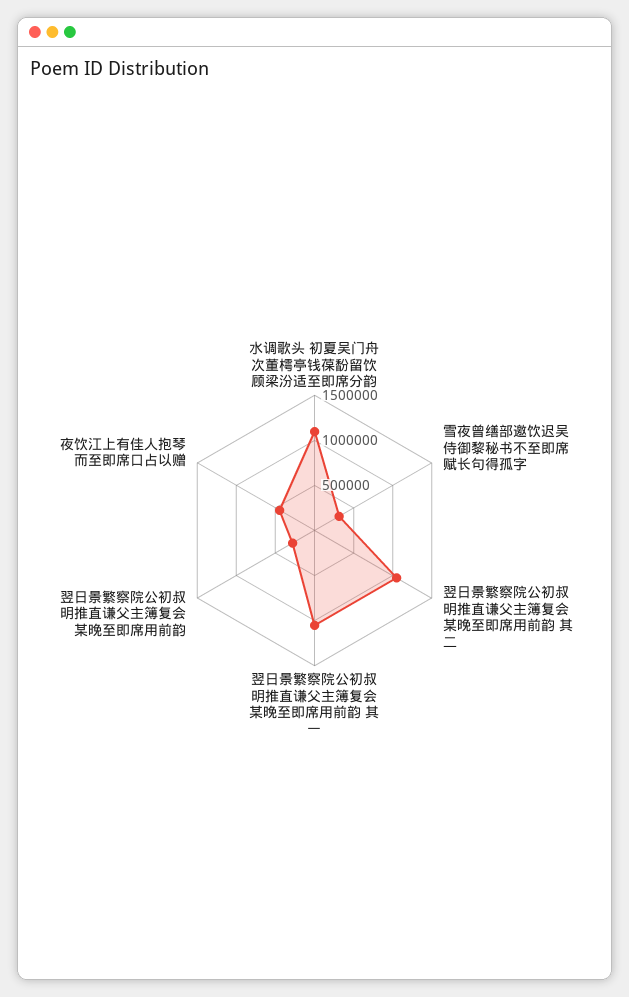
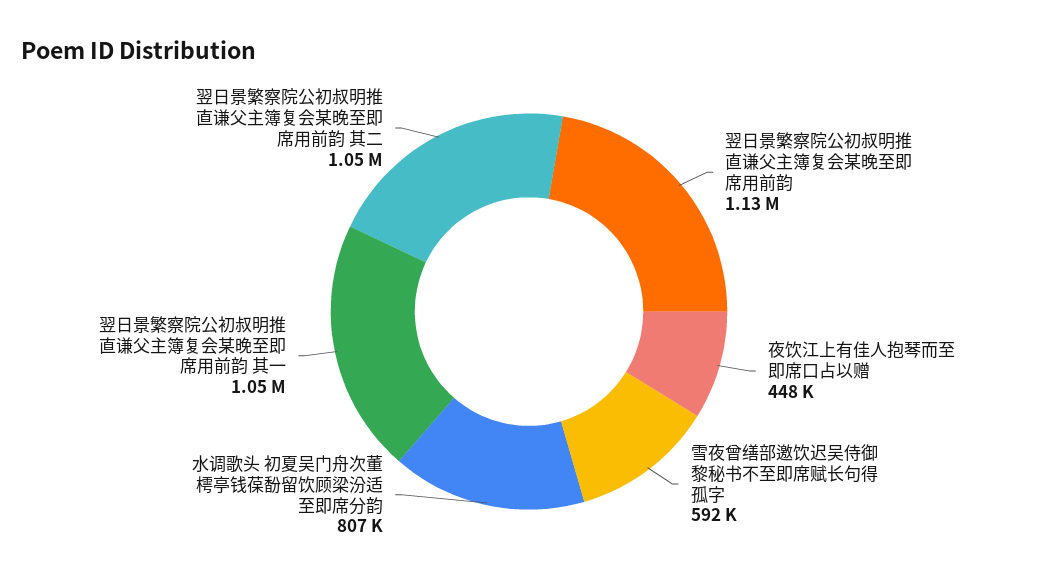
  {
-   "水调歌头 初夏吴门舟次董樗亭钱葆馚留饮顾梁汾适至即席分韵": 1100000,
+   "水调歌头 初夏吴门舟次董樗亭钱葆馚留饮顾梁汾适至即席分韵": 807000,
-   "雪夜曾缮部邀饮迟吴侍御黎秘书不至即席赋长句得孤字": 300000,
+   "雪夜曾缮部邀饮迟吴侍御黎秘书不至即席赋长句得孤字": 592000,
    "翌日景繁察院公初叔明推直谦父主簿复会某晚至即席用前韵 其二": 1050000,
    "翌日景繁察院公初叔明推直谦父主簿复会某晚至即席用前韵 其一": 1050000,
-   "翌日景繁察院公初叔明推直谦父主簿复会某晚至即席用前韵": 300000,
+   "翌日景繁察院公初叔明推直谦父主簿复会某晚至即席用前韵": 1130000,
    "夜饮江上有佳人抱琴而至即席口占以赠": 448000
  }

